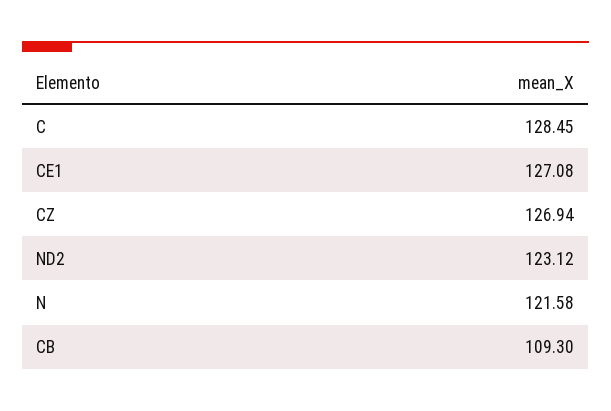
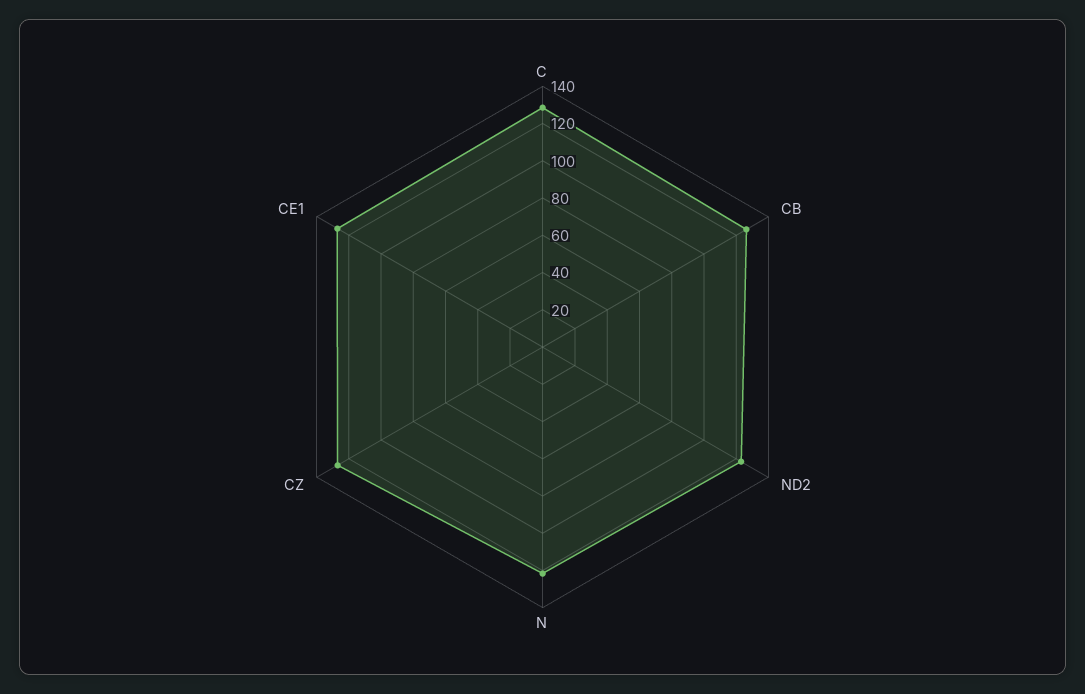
  {
    "C": 128.45,
    "CE1": 127.08,
    "CZ": 126.94,
    "ND2": 123.12,
    "N": 121.58,
-   "CB": 109.3
+   "CB": 125
  }

